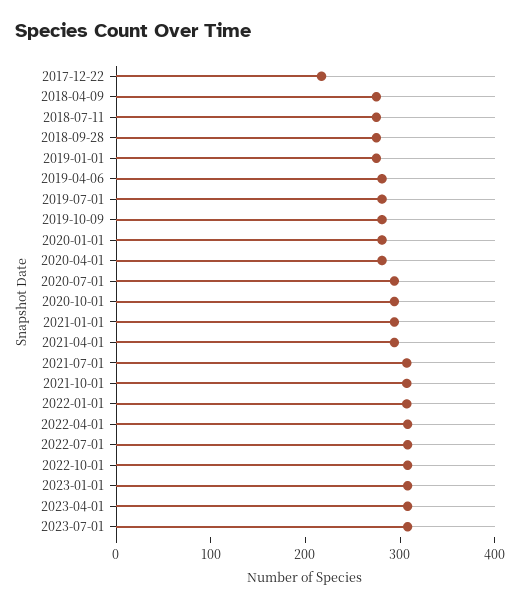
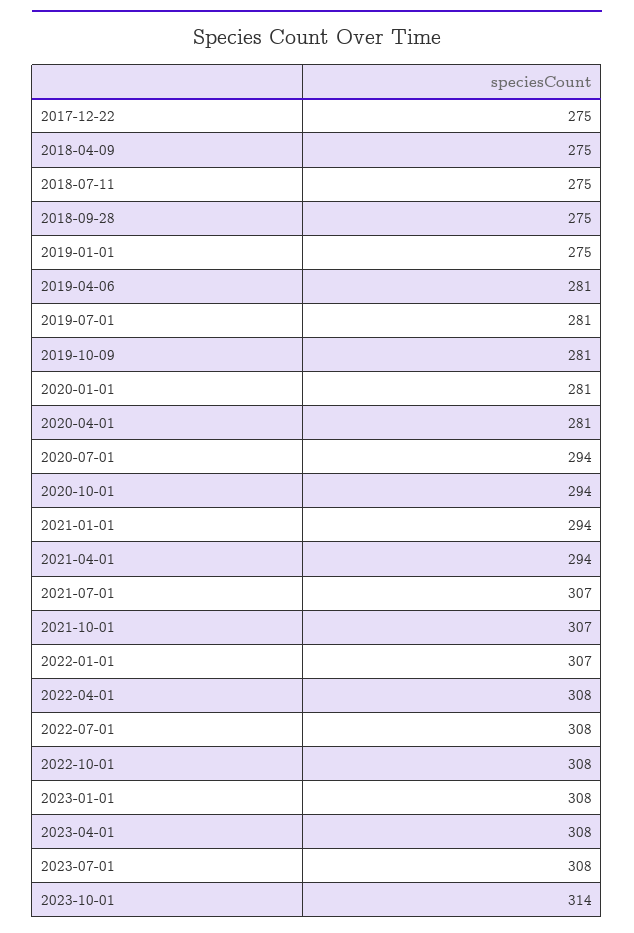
  {
-   "2017-12-22": 220,
+   "2017-12-22": 275,
    "2018-04-09": 275,
    "2018-07-11": 275,
    "2018-09-28": 275,
    "2019-01-01": 275,
    "2019-04-06": 281,
    "2019-07-01": 281,
    "2019-10-09": 281,
    "2020-01-01": 281,
    "2020-04-01": 281,
    "2020-07-01": 294,
    "2020-10-01": 294,
    "2021-01-01": 294,
    "2021-04-01": 294,
    "2021-07-01": 307,
    "2021-10-01": 307,
    "2022-01-01": 307,
    "2022-04-01": 308,
    "2022-07-01": 308,
    "2022-10-01": 308,
    "2023-01-01": 308,
    "2023-04-01": 308,
-   "2023-07-01": 308
+   "2023-07-01": 308,
+   "2023-10-01": 314
  }

